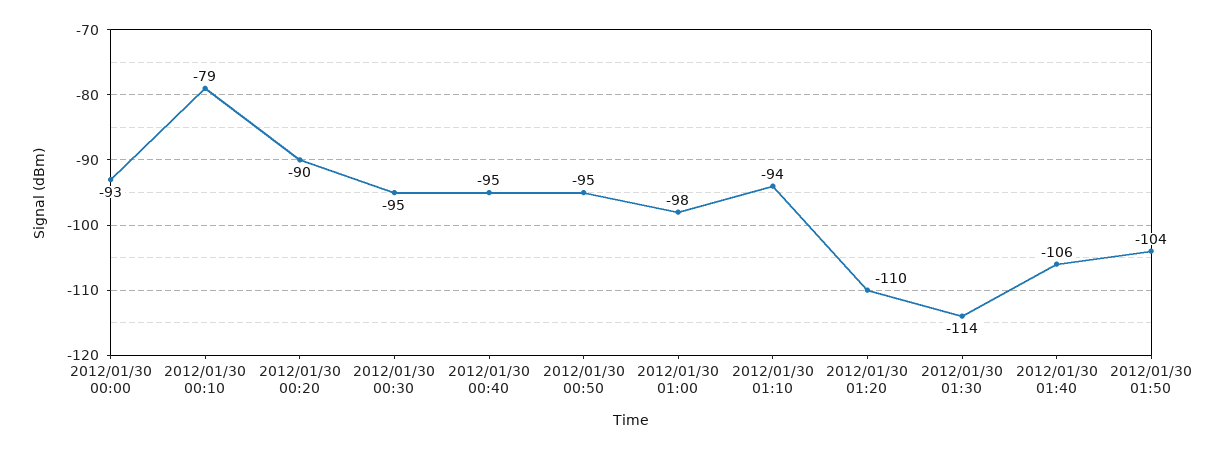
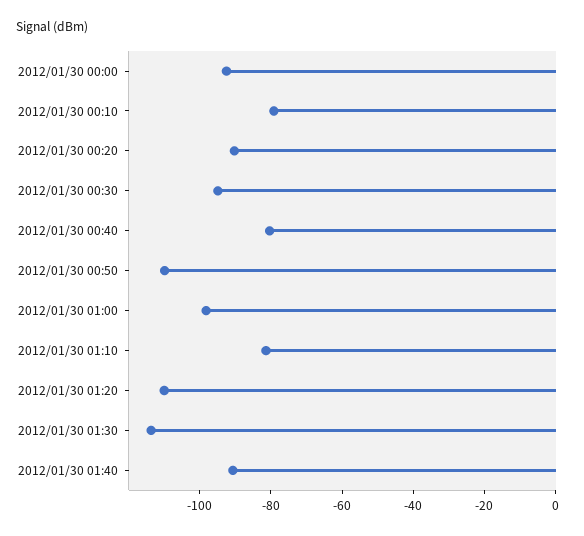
  {
    "2012/01/30 00:00": -93,
    "2012/01/30 00:10": -79,
    "2012/01/30 00:20": -90,
    "2012/01/30 00:30": -95,
-   "2012/01/30 00:40": -95,
+   "2012/01/30 00:40": -80,
-   "2012/01/30 00:50": -95,
+   "2012/01/30 00:50": -110,
    "2012/01/30 01:00": -98,
-   "2012/01/30 01:10": -94,
+   "2012/01/30 01:10": -80,
    "2012/01/30 01:20": -110,
    "2012/01/30 01:30": -114,
-   "2012/01/30 01:40": -106,
+   "2012/01/30 01:40": -90
-   "2012/01/30 01:50": -104
  }

